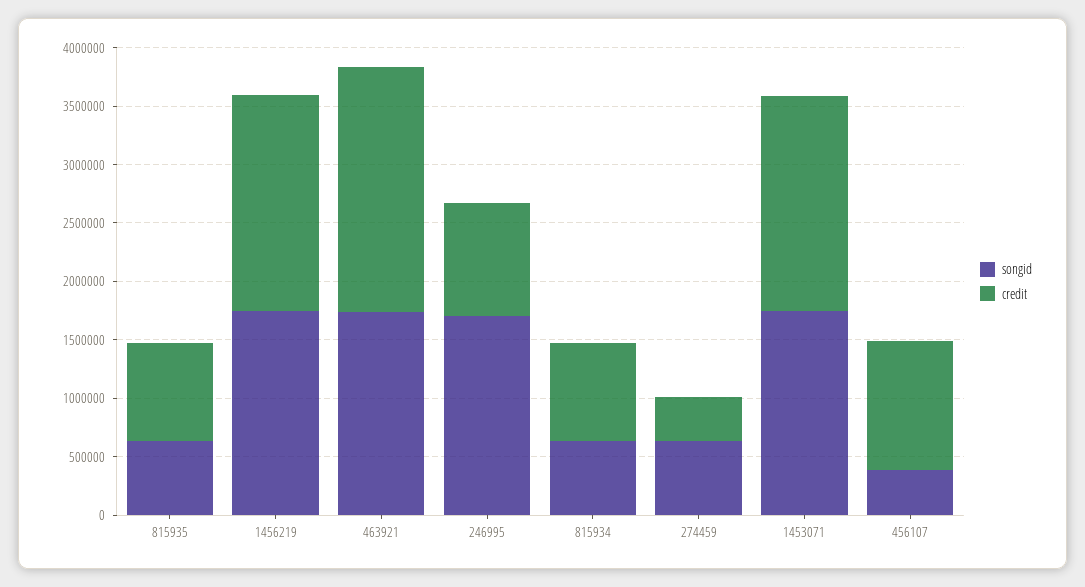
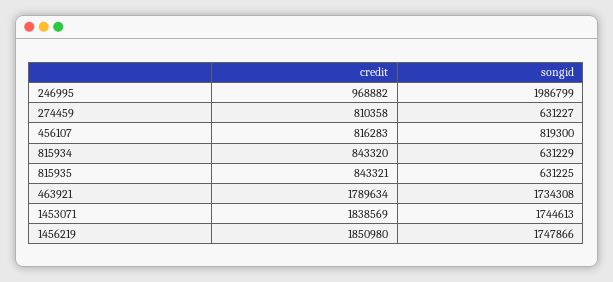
  {
    "songid": {
      "815935": 631225,
      "1456219": 1747866,
      "463921": 1734308,
-     "246995": 1700000,
+     "246995": 1986799,
      "815934": 631229,
      "274459": 631227,
      "1453071": 1744613,
-     "456107": 400000
+     "456107": 819300
    },
    "credit": {
      "815935": 843321,
      "1456219": 1850980,
-     "463921": 2100000,
+     "463921": 1789634,
      "246995": 968882,
      "815934": 843320,
-     "274459": 400000,
+     "274459": 810358,
      "1453071": 1838569,
-     "456107": 1100000
+     "456107": 816283
    }
  }

